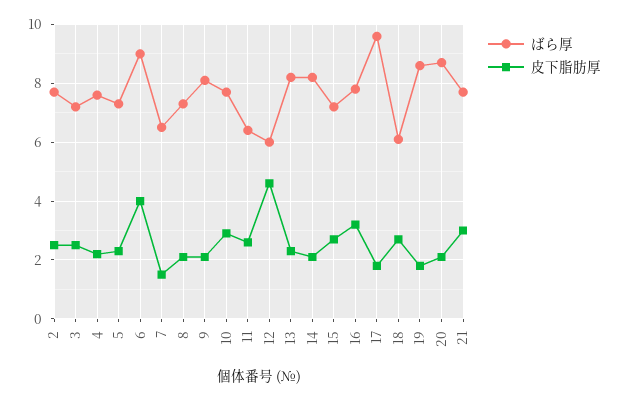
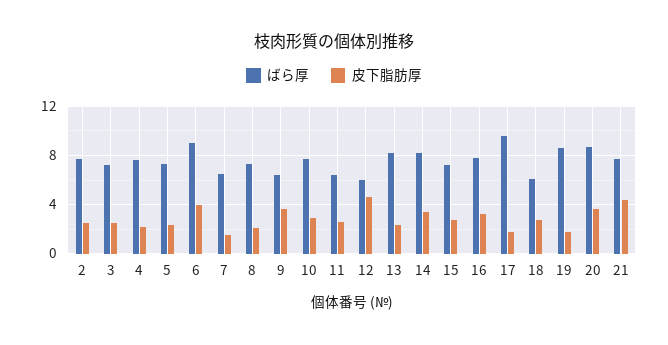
  {
    "ばら厚": {
      "2": 7.5,
      "3": 7,
      "4": 7.5,
      "5": 7.5,
      "6": 9,
      "7": 6.5,
      "8": 7.5,
-     "9": 8,
+     "9": 6.5,
      "10": 7.5,
      "11": 6.5,
      "12": 6,
      "13": 8,
      "14": 8,
      "15": 7,
      "16": 8,
      "17": 9.5,
      "18": 6,
      "19": 8.5,
      "20": 8.5,
      "21": 7.5
    },
    "皮下脂肪厚": {
      "2": 2.5,
      "3": 2.5,
      "4": 2,
      "5": 2.5,
      "6": 4,
      "7": 1.5,
      "8": 2,
-     "9": 2,
+     "9": 3.5,
      "10": 3,
      "11": 2.5,
      "12": 4.5,
      "13": 2.5,
-     "14": 2,
+     "14": 3.5,
      "15": 2.5,
      "16": 3,
      "17": 2,
      "18": 2.5,
      "19": 2,
-     "20": 2,
+     "20": 3.5,
-     "21": 3
+     "21": 4.5
    }
  }

